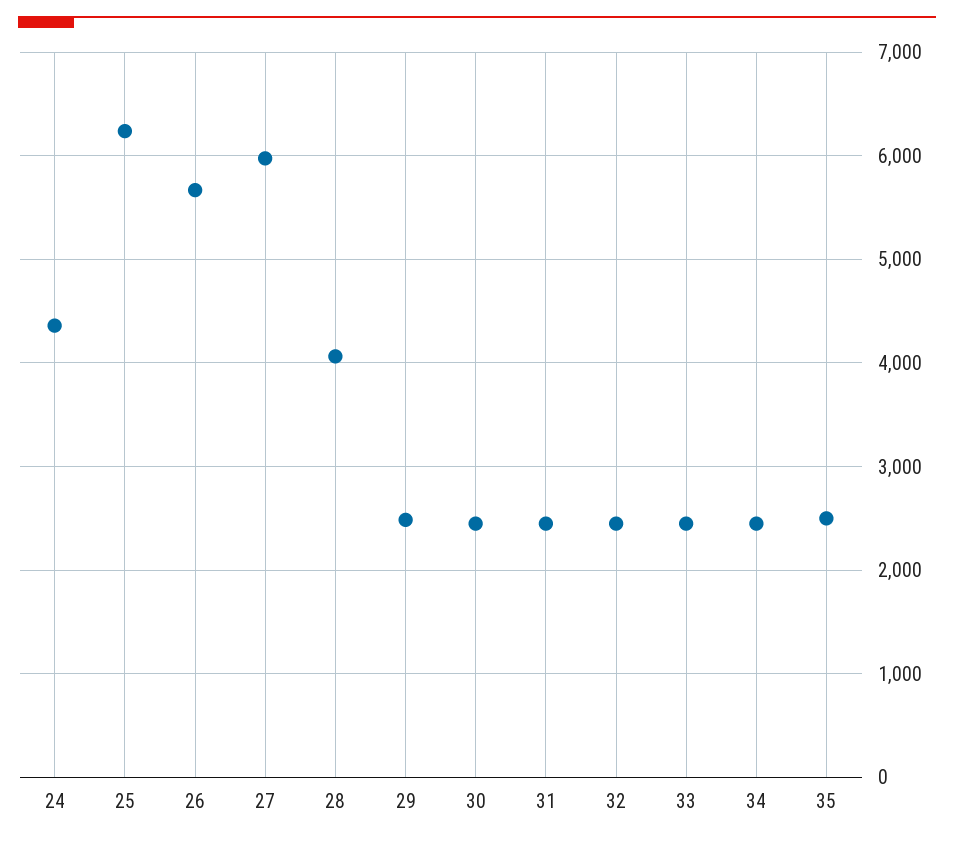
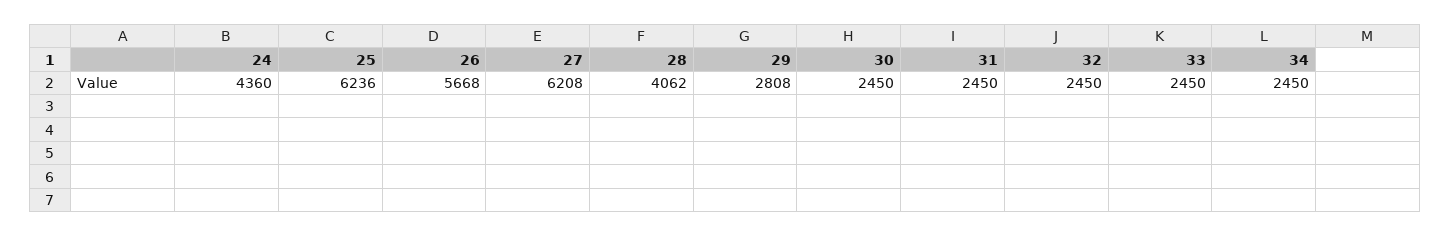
  {
    "24": 4360,
    "25": 6236,
    "26": 5668,
-   "27": 6000,
+   "27": 6208,
    "28": 4062,
-   "29": 2500,
+   "29": 2808,
    "30": 2450,
    "31": 2450,
    "32": 2450,
    "33": 2450,
-   "34": 2450,
+   "34": 2450
-   "35": 2500
  }

